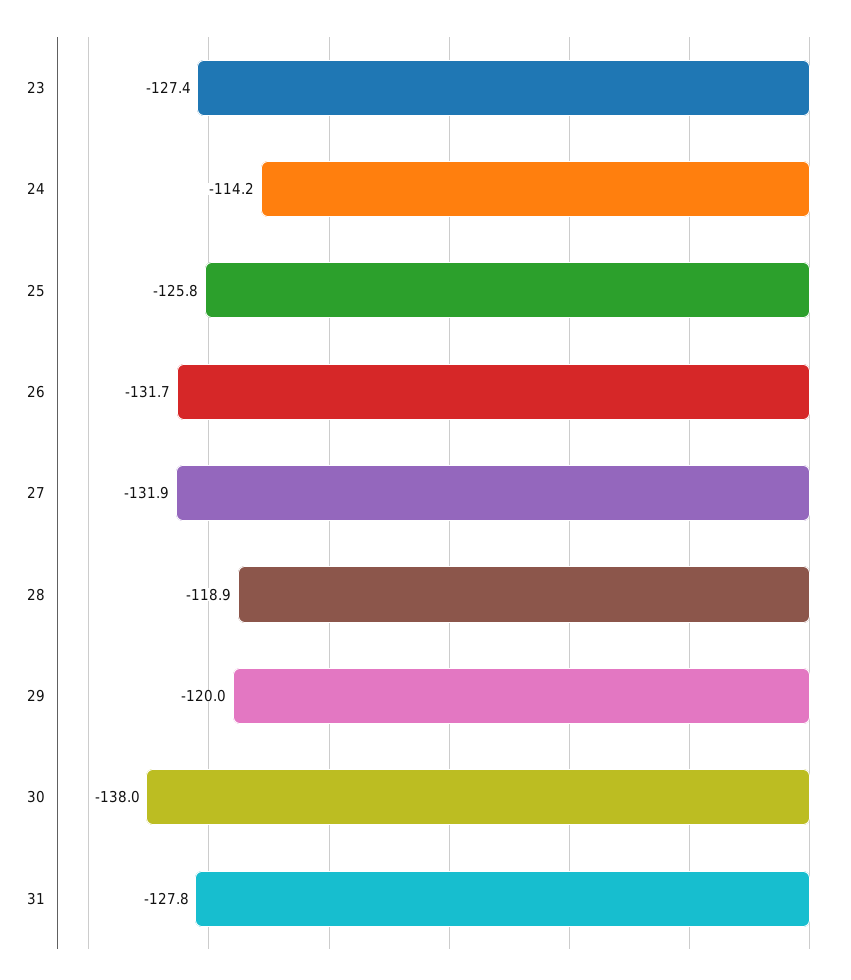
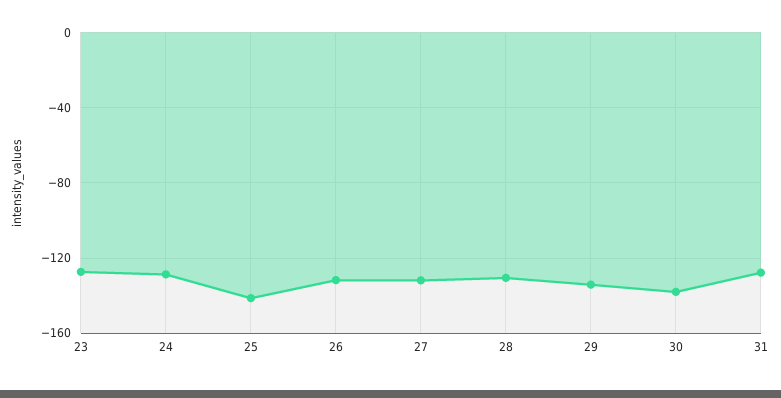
  {
    "23": -127.4,
-   "24": -114.2,
+   "24": -130,
-   "25": -125.8,
+   "25": -140,
    "26": -131.7,
    "27": -131.9,
-   "28": -118.9,
+   "28": -130,
-   "29": -120,
+   "29": -135,
    "30": -138,
    "31": -127.8
  }

